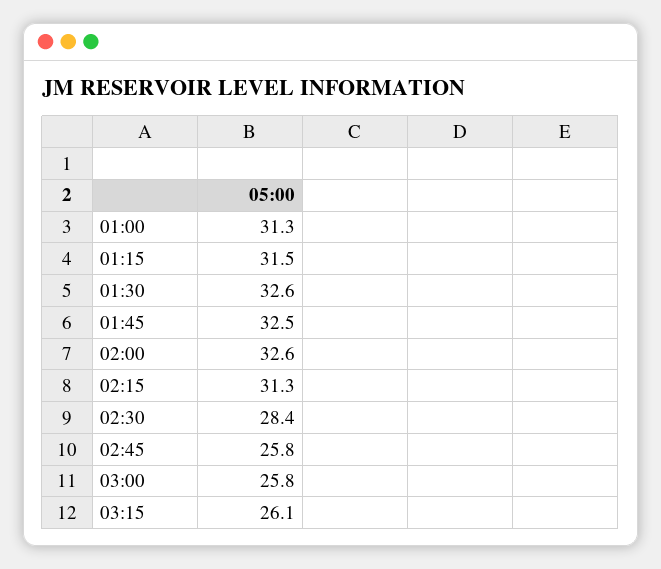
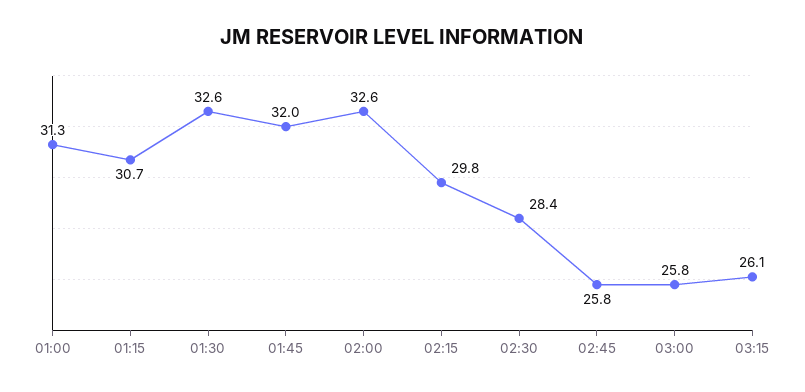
  {
    "01:00": 31.3,
-   "01:15": 31.5,
+   "01:15": 30.7,
    "01:30": 32.6,
-   "01:45": 32.5,
+   "01:45": 32,
    "02:00": 32.6,
-   "02:15": 31.3,
+   "02:15": 29.8,
    "02:30": 28.4,
    "02:45": 25.8,
    "03:00": 25.8,
    "03:15": 26.1
  }

